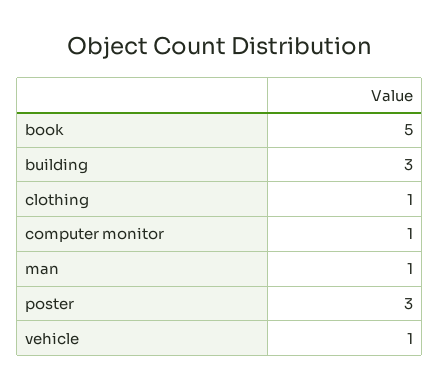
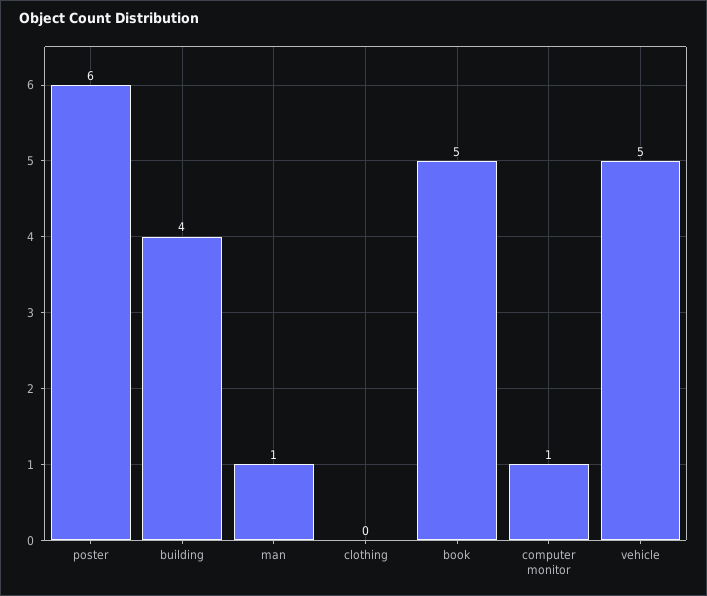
  {
    "book": 5,
-   "building": 3,
+   "building": 4,
-   "clothing": 1,
+   "clothing": 0,
    "computer monitor": 1,
    "man": 1,
-   "poster": 3,
+   "poster": 6,
-   "vehicle": 1
+   "vehicle": 5
  }

